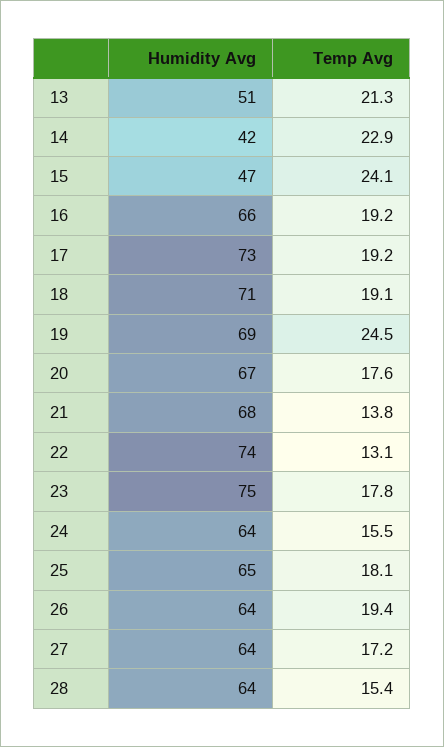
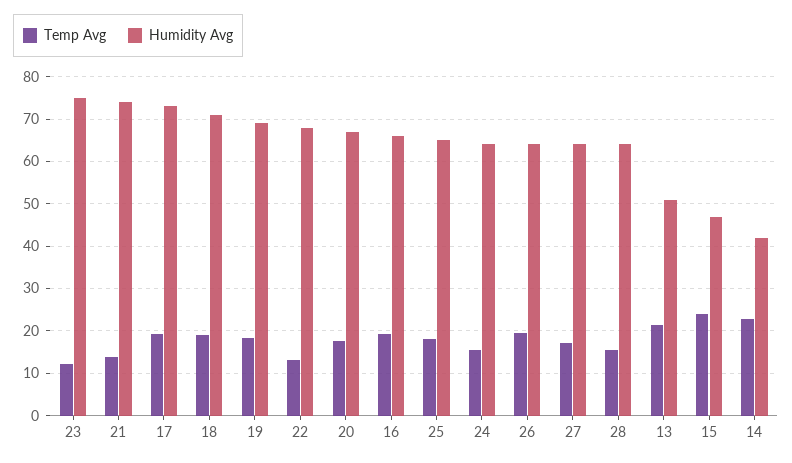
  {
    "Humidity Avg": {
      "13": 51,
      "14": 42,
      "15": 47,
      "16": 66,
      "17": 73,
      "18": 71,
      "19": 69,
      "20": 67,
-     "21": 68,
+     "21": 74,
-     "22": 74,
+     "22": 68,
      "23": 75,
      "24": 64,
      "25": 65,
      "26": 64,
      "27": 64,
      "28": 64
    },
    "Temp Avg": {
      "13": 21.3,
      "14": 22.9,
      "15": 24.1,
      "16": 19.2,
      "17": 19.2,
      "18": 19.1,
-     "19": 24.5,
+     "19": 18,
      "20": 17.6,
      "21": 13.8,
      "22": 13.1,
-     "23": 17.8,
+     "23": 12,
      "24": 15.5,
      "25": 18.1,
      "26": 19.4,
      "27": 17.2,
      "28": 15.4
    }
  }

